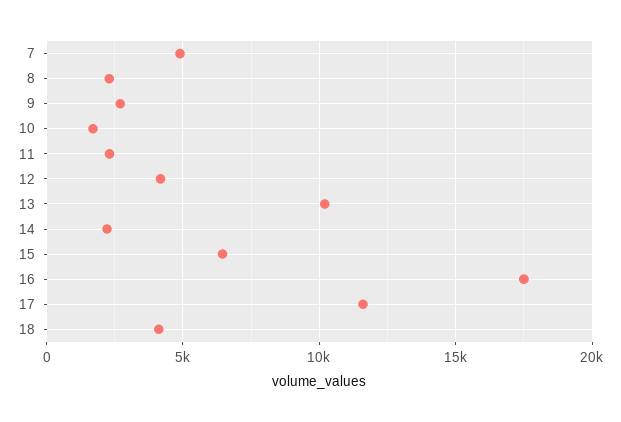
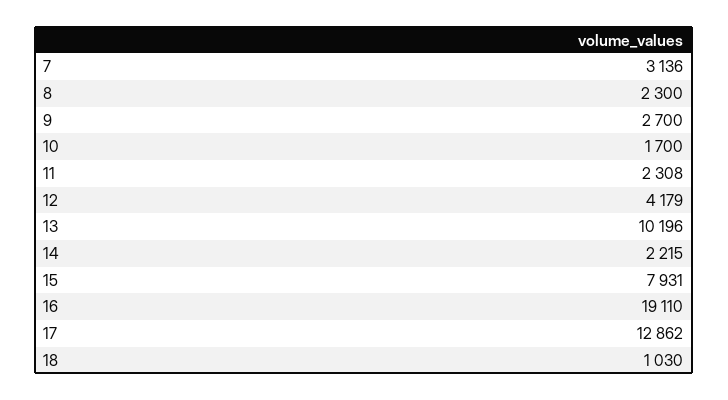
  {
-   "7": 5000,
+   "7": 3136,
    "8": 2300,
    "9": 2700,
    "10": 1700,
    "11": 2308,
    "12": 4179,
    "13": 10196,
    "14": 2215,
-   "15": 6500,
+   "15": 7931,
-   "16": 17500,
+   "16": 19110,
-   "17": 11500,
+   "17": 12862,
-   "18": 4000
+   "18": 1030
  }

